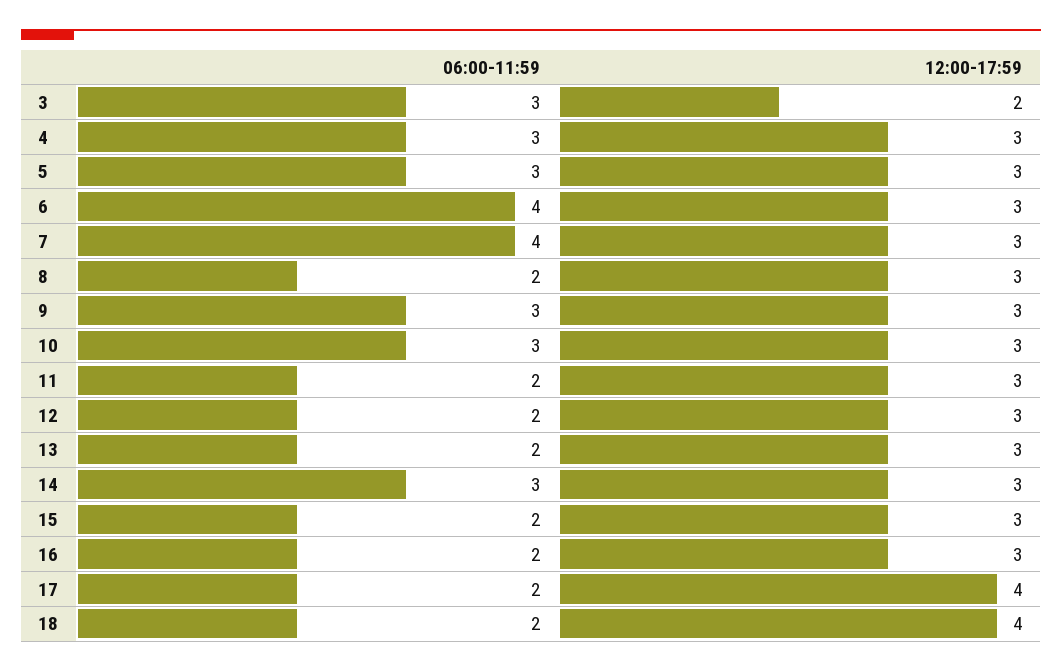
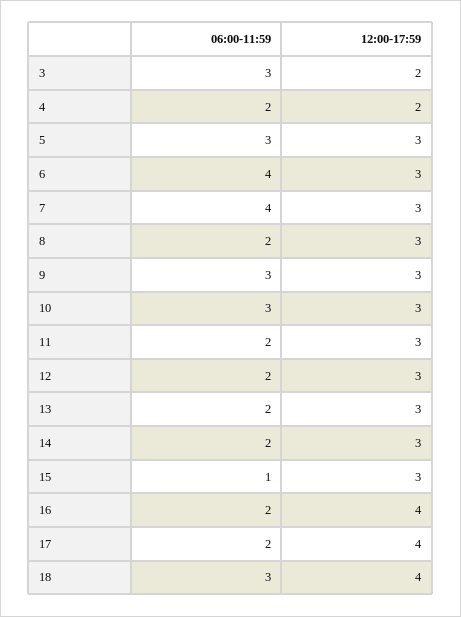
  {
    "06:00-11:59": {
      "3": 3,
-     "4": 3,
+     "4": 2,
      "5": 3,
      "6": 4,
      "7": 4,
      "8": 2,
      "9": 3,
      "10": 3,
      "11": 2,
      "12": 2,
      "13": 2,
-     "14": 3,
+     "14": 2,
-     "15": 2,
+     "15": 1,
      "16": 2,
      "17": 2,
-     "18": 2
+     "18": 3
    },
    "12:00-17:59": {
      "3": 2,
-     "4": 3,
+     "4": 2,
      "5": 3,
      "6": 3,
      "7": 3,
      "8": 3,
      "9": 3,
      "10": 3,
      "11": 3,
      "12": 3,
      "13": 3,
      "14": 3,
      "15": 3,
-     "16": 3,
+     "16": 4,
      "17": 4,
      "18": 4
    }
  }

